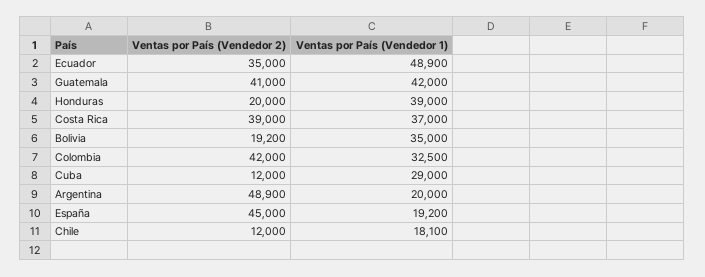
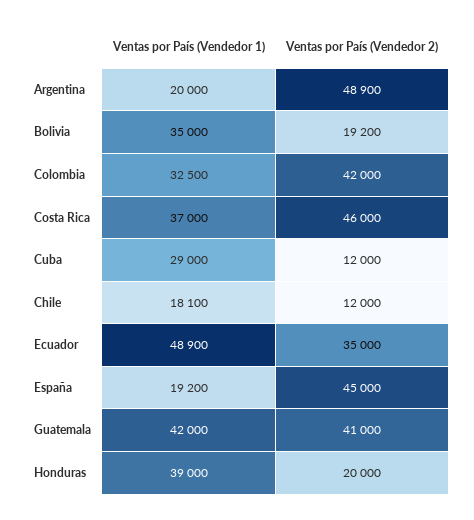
  {
    "Ventas por País (Vendedor 2)": {
      "Ecuador": 35000,
      "Guatemala": 41000,
      "Honduras": 20000,
-     "Costa Rica": 39000,
+     "Costa Rica": 46000,
      "Bolivia": 19200,
      "Colombia": 42000,
      "Cuba": 12000,
      "Argentina": 48900,
      "España": 45000,
      "Chile": 12000
    },
    "Ventas por País (Vendedor 1)": {
      "Ecuador": 48900,
      "Guatemala": 42000,
      "Honduras": 39000,
      "Costa Rica": 37000,
      "Bolivia": 35000,
      "Colombia": 32500,
      "Cuba": 29000,
      "Argentina": 20000,
      "España": 19200,
      "Chile": 18100
    }
  }

